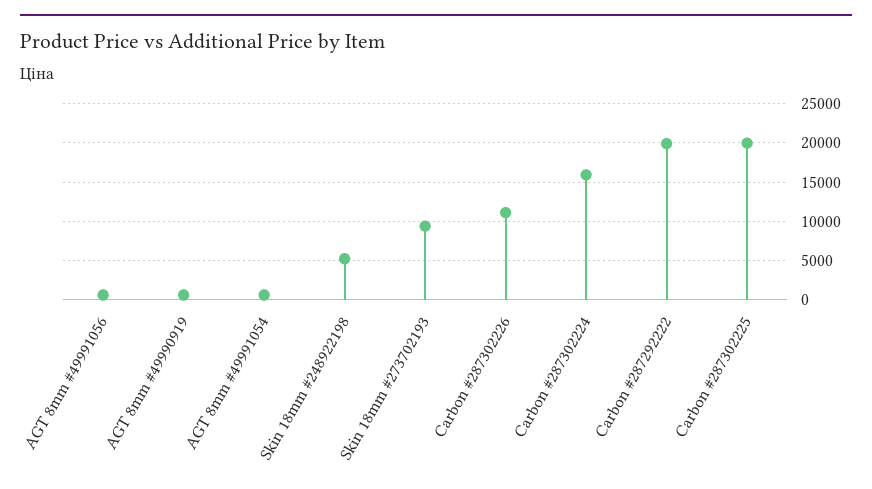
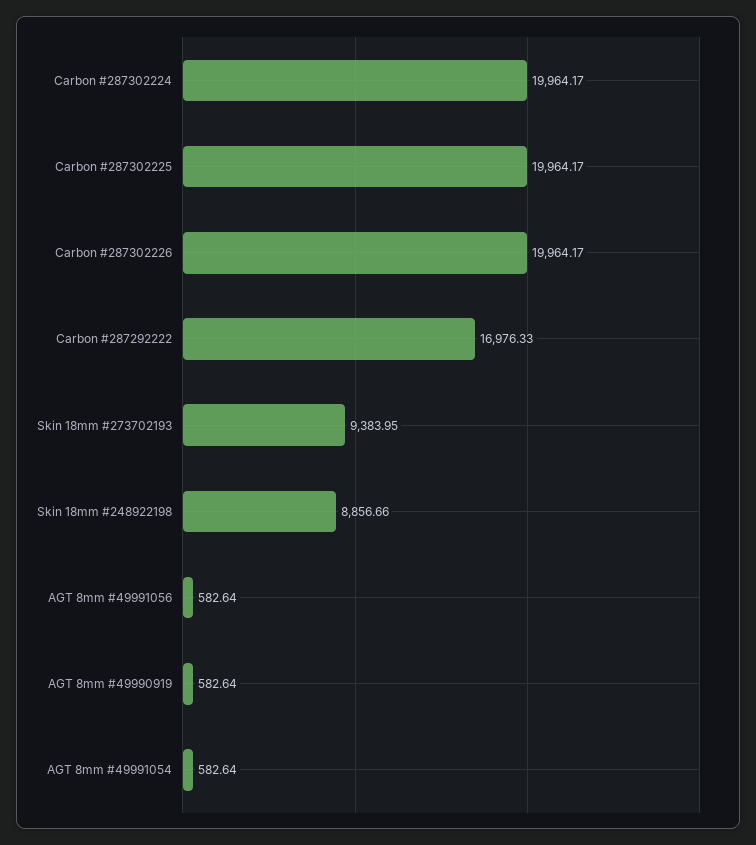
  {
    "AGT 8mm #49991056": 582.64,
    "AGT 8mm #49990919": 582.64,
    "AGT 8mm #49991054": 582.64,
-   "Skin 18mm #248922198": 5000,
+   "Skin 18mm #248922198": 8856.66,
    "Skin 18mm #273702193": 9383.95,
-   "Carbon #287302226": 11000,
+   "Carbon #287302226": 19964.17,
-   "Carbon #287302224": 16000,
+   "Carbon #287302224": 19964.17,
-   "Carbon #287292222": 20000,
+   "Carbon #287292222": 16976.33,
    "Carbon #287302225": 19964.17
  }

